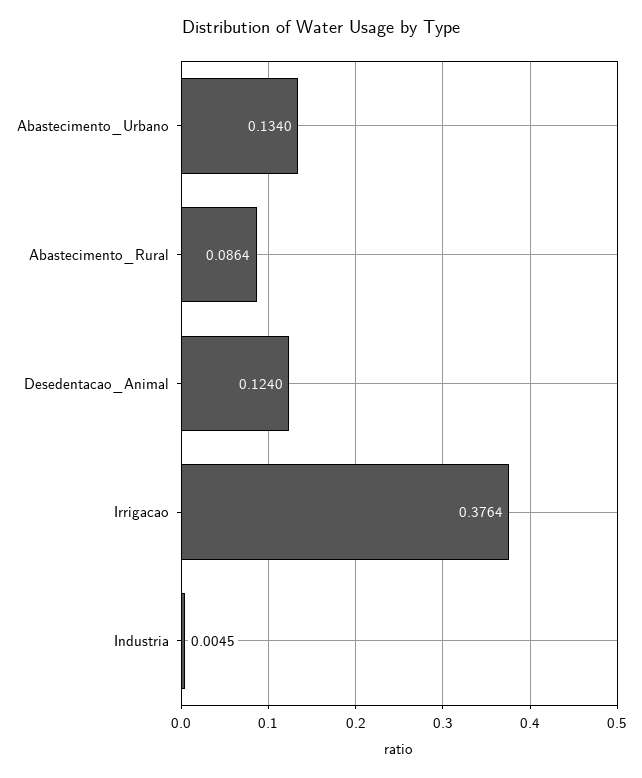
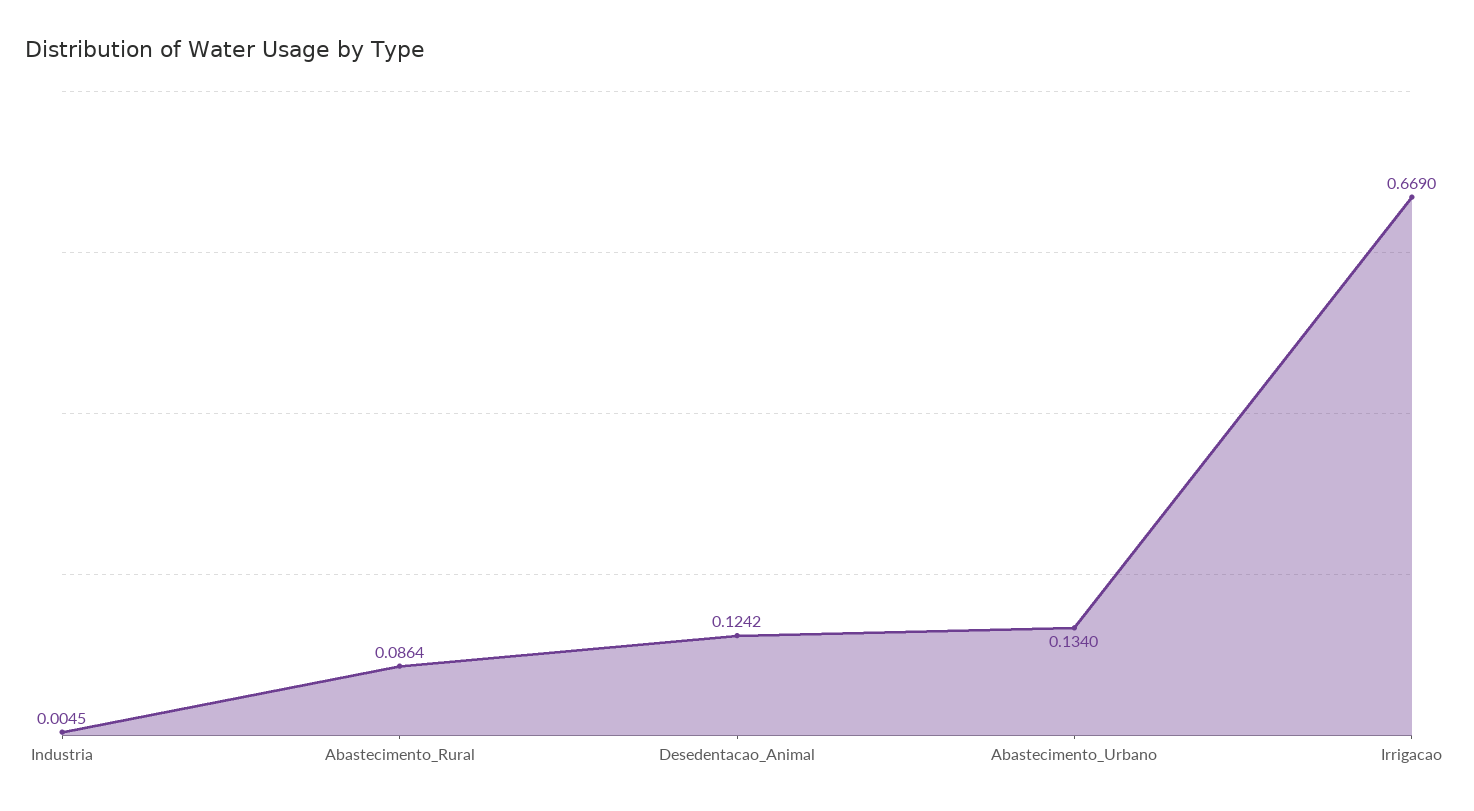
  {
    "Abastecimento_Urbano": 0.134,
    "Abastecimento_Rural": 0.0864,
-   "Desedentacao_Animal": 0.124,
+   "Desedentacao_Animal": 0.1242,
-   "Irrigacao": 0.3764,
+   "Irrigacao": 0.669,
    "Industria": 0.0045
  }

